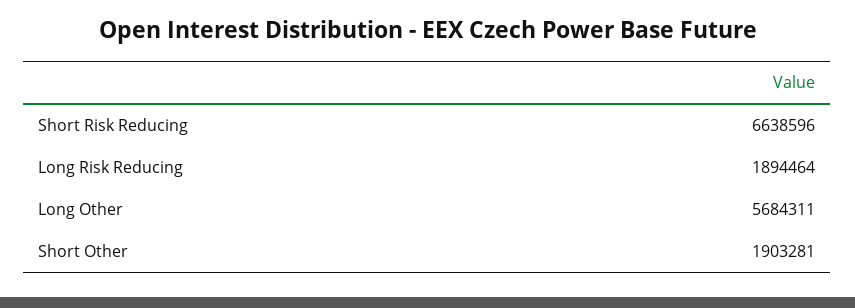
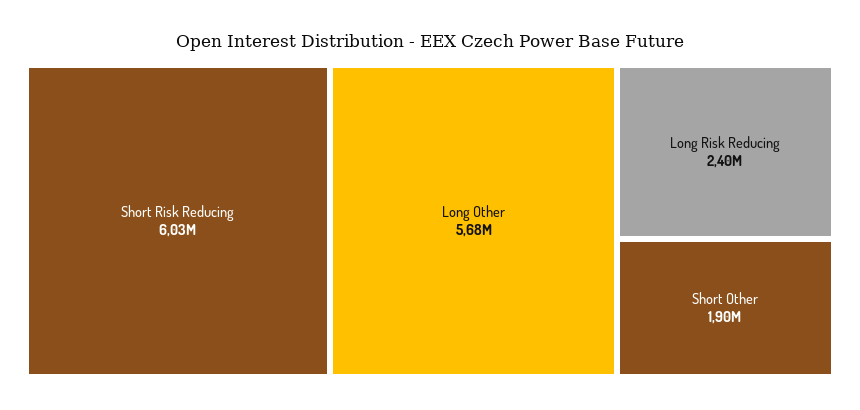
  {
-   "Short Risk Reducing": 6638596,
+   "Short Risk Reducing": 6030000,
-   "Long Risk Reducing": 1894464,
+   "Long Risk Reducing": 2400000,
    "Long Other": 5684311,
    "Short Other": 1903281
  }

